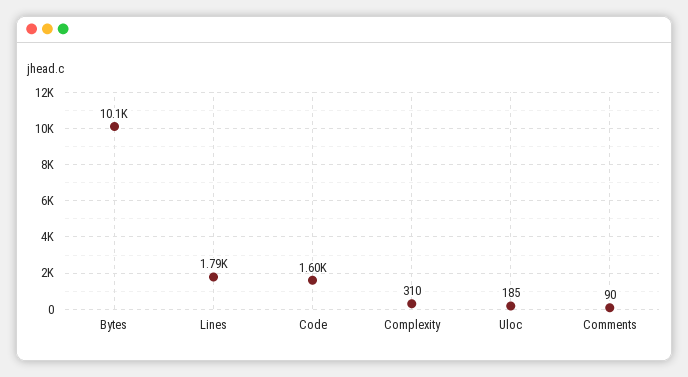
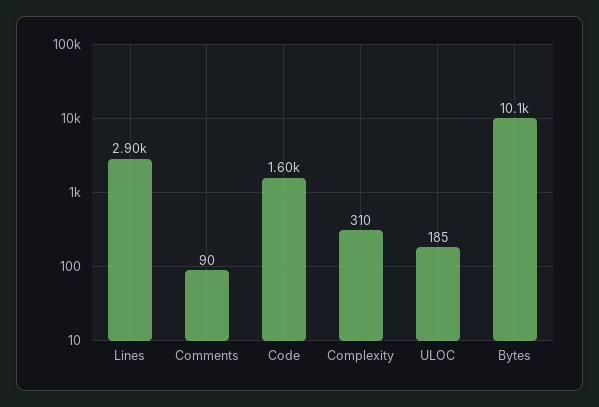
  {
    "Bytes": 10100,
-   "Lines": 1790,
+   "Lines": 2900,
    "Code": 1600,
    "Complexity": 310,
    "Uloc": 185,
    "Comments": 90
  }

